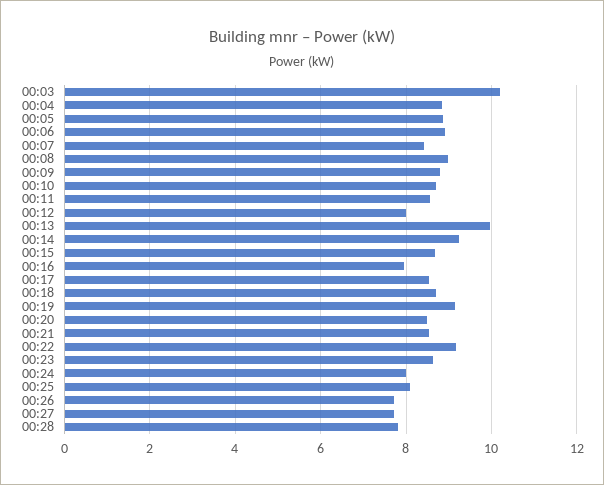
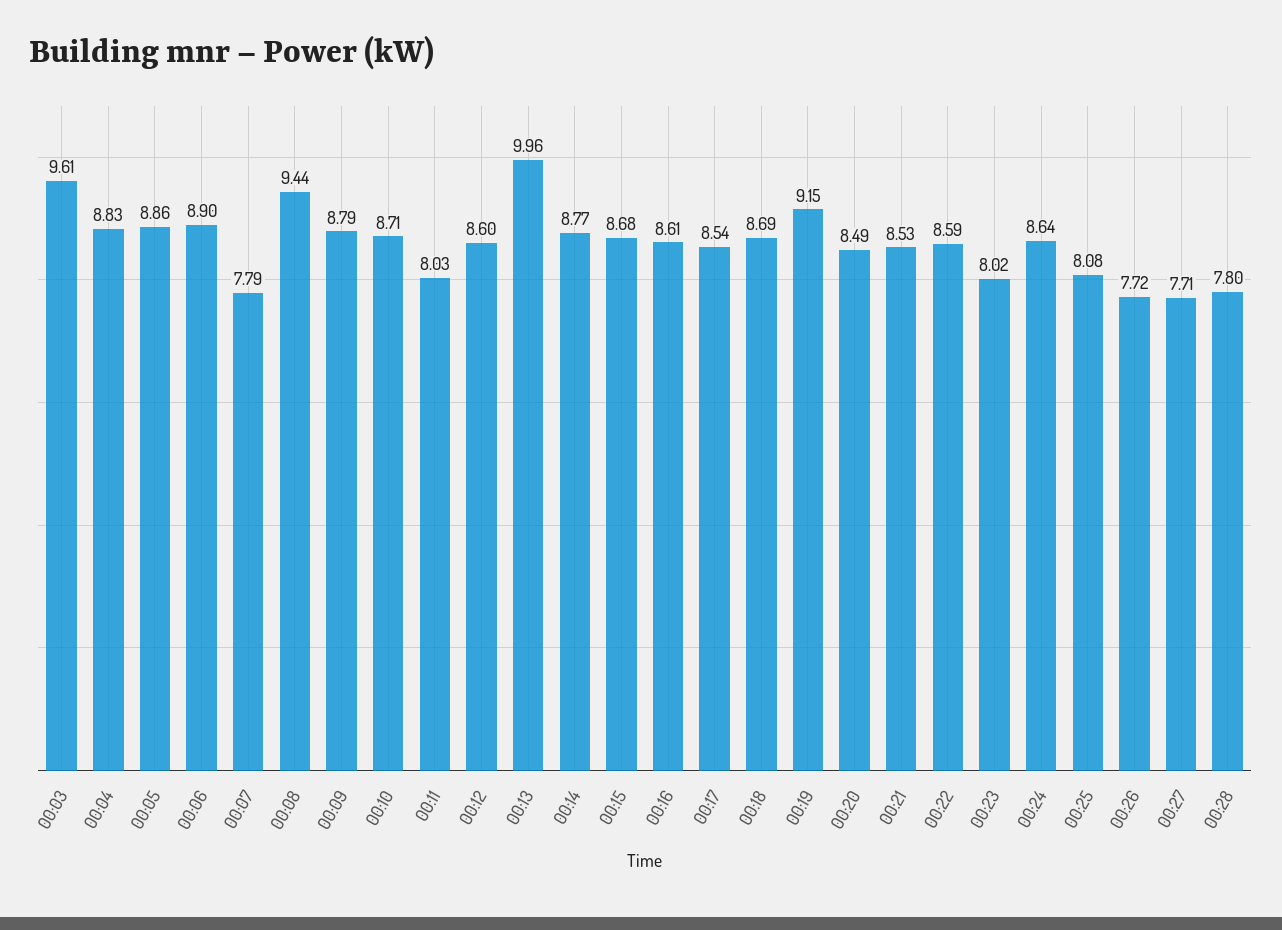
  {
-   "00:03": 10.2,
+   "00:03": 9.61,
    "00:04": 8.83,
    "00:05": 8.86,
    "00:06": 8.9,
-   "00:07": 8.4,
+   "00:07": 7.79,
-   "00:08": 9,
+   "00:08": 9.44,
    "00:09": 8.79,
    "00:10": 8.71,
-   "00:11": 8.6,
+   "00:11": 8.03,
-   "00:12": 8,
+   "00:12": 8.6,
    "00:13": 9.96,
-   "00:14": 9.2,
+   "00:14": 8.77,
    "00:15": 8.68,
-   "00:16": 8,
+   "00:16": 8.61,
    "00:17": 8.54,
    "00:18": 8.69,
    "00:19": 9.15,
    "00:20": 8.49,
    "00:21": 8.53,
-   "00:22": 9.2,
+   "00:22": 8.59,
-   "00:23": 8.6,
+   "00:23": 8.02,
-   "00:24": 8,
+   "00:24": 8.64,
    "00:25": 8.08,
    "00:26": 7.72,
    "00:27": 7.71,
    "00:28": 7.8
  }

